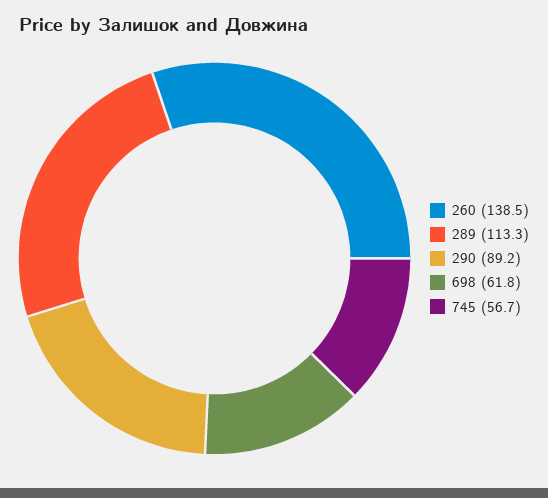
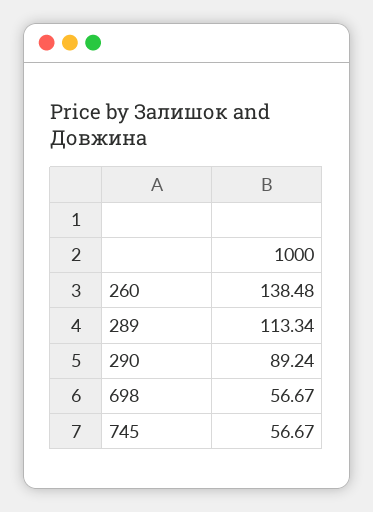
  {
    "260": 138.48,
    "289": 113.34,
    "290": 89.24,
-   "698": 61.8,
+   "698": 56.67,
    "745": 56.67
  }

